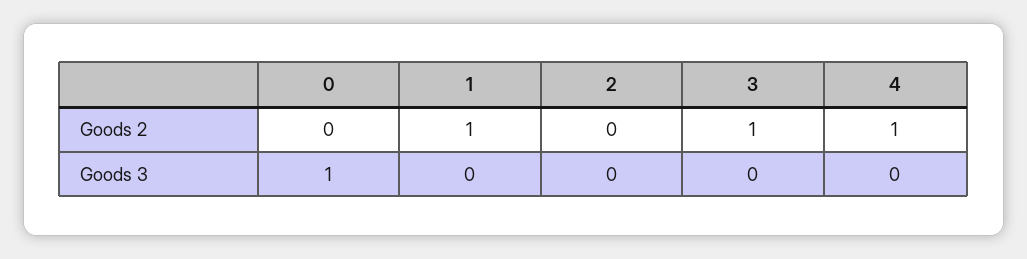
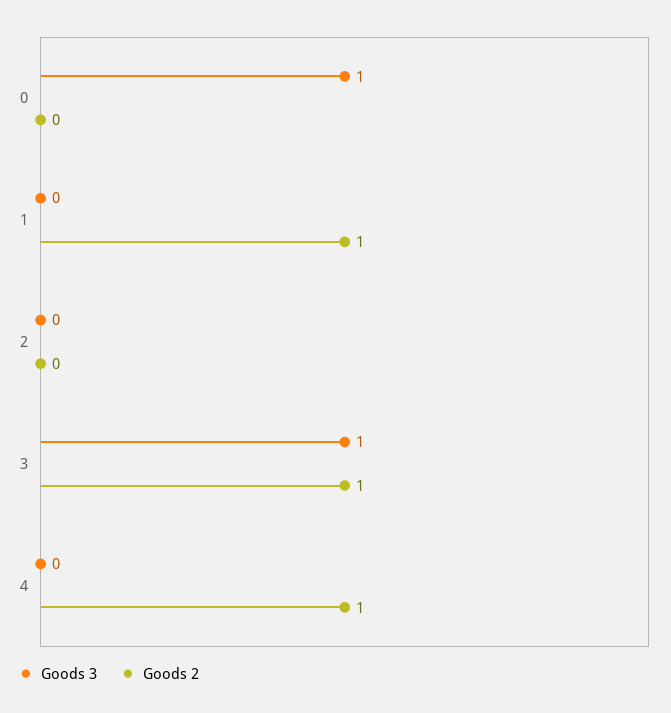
  {
    "Goods 2": {
      "0": 0,
      "1": 1,
      "2": 0,
      "3": 1,
      "4": 1
    },
    "Goods 3": {
      "0": 1,
      "1": 0,
      "2": 0,
-     "3": 0,
+     "3": 1,
      "4": 0
    }
  }

